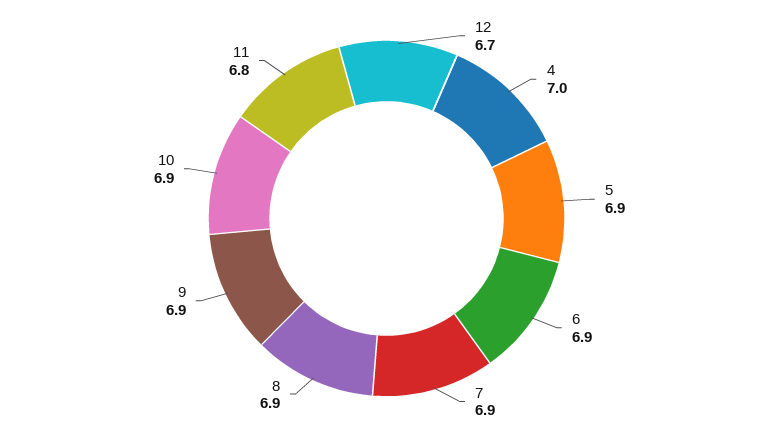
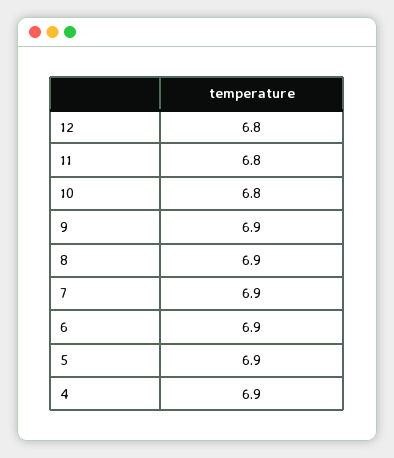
  {
-   "12": 6.7,
+   "12": 6.8,
-   "4": 7,
+   "4": 6.9,
    "5": 6.9,
    "6": 6.9,
    "7": 6.9,
    "8": 6.9,
    "9": 6.9,
-   "10": 6.9,
+   "10": 6.8,
    "11": 6.8
  }

